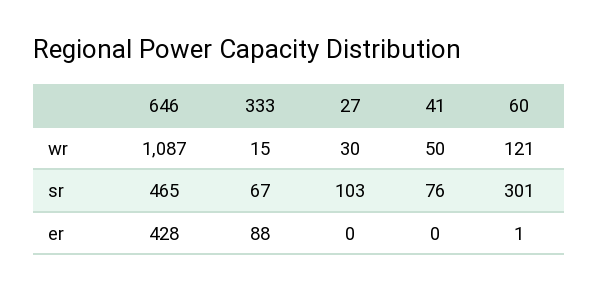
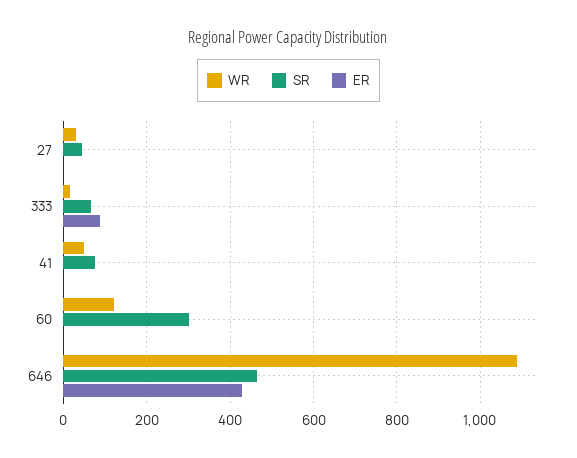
  {
    "wr": {
      "646": 1087,
      "333": 15,
      "27": 30,
      "41": 50,
      "60": 121
    },
    "sr": {
      "646": 465,
      "333": 67,
-     "27": 103,
+     "27": 40,
      "41": 76,
      "60": 301
    },
    "er": {
      "646": 428,
      "333": 88,
      "27": 0,
      "41": 0,
      "60": 1
    }
  }

